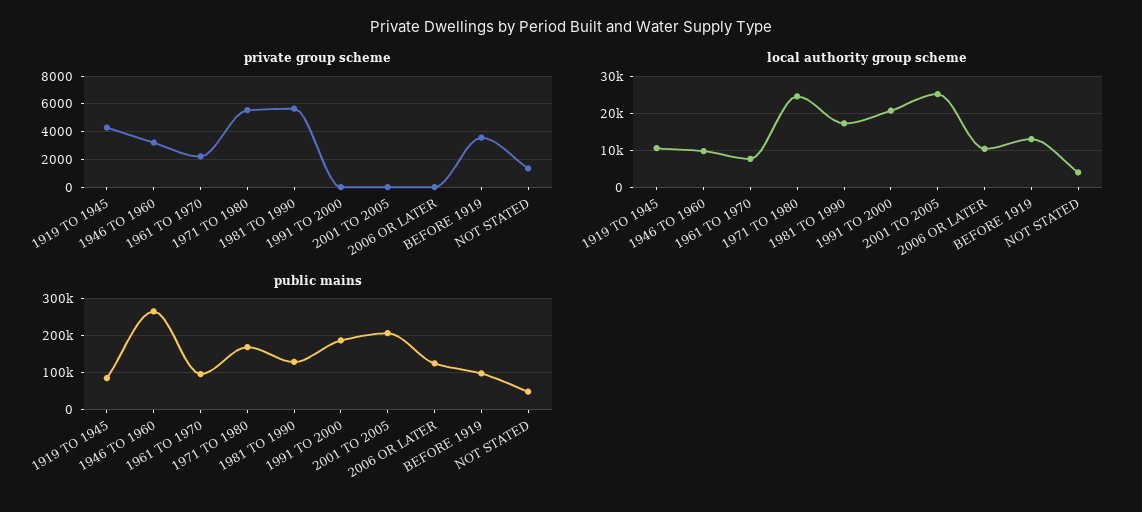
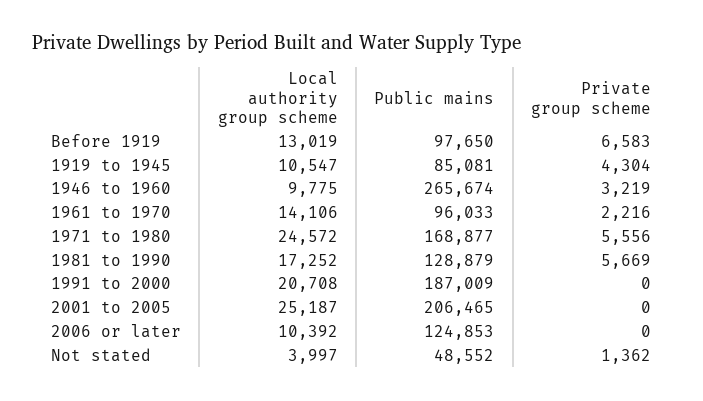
  {
    "private group scheme": {
      "1919 TO 1945": 4304,
      "1946 TO 1960": 3219,
      "1961 TO 1970": 2216,
      "1971 TO 1980": 5556,
      "1981 TO 1990": 5669,
      "1991 TO 2000": 0,
      "2001 TO 2005": 0,
      "2006 OR LATER": 0,
-     "BEFORE 1919": 3500,
+     "BEFORE 1919": 6583,
      "NOT STATED": 1362
    },
    "local authority group scheme": {
      "1919 TO 1945": 10547,
      "1946 TO 1960": 9775,
-     "1961 TO 1970": 8000,
+     "1961 TO 1970": 14106,
      "1971 TO 1980": 24572,
      "1981 TO 1990": 17252,
      "1991 TO 2000": 20708,
      "2001 TO 2005": 25187,
      "2006 OR LATER": 10392,
      "BEFORE 1919": 13019,
      "NOT STATED": 3997
    },
    "public mains": {
      "1919 TO 1945": 85081,
      "1946 TO 1960": 265674,
      "1961 TO 1970": 96033,
      "1971 TO 1980": 168877,
      "1981 TO 1990": 128879,
      "1991 TO 2000": 187009,
      "2001 TO 2005": 206465,
      "2006 OR LATER": 124853,
      "BEFORE 1919": 97650,
      "NOT STATED": 48552
    }
  }

